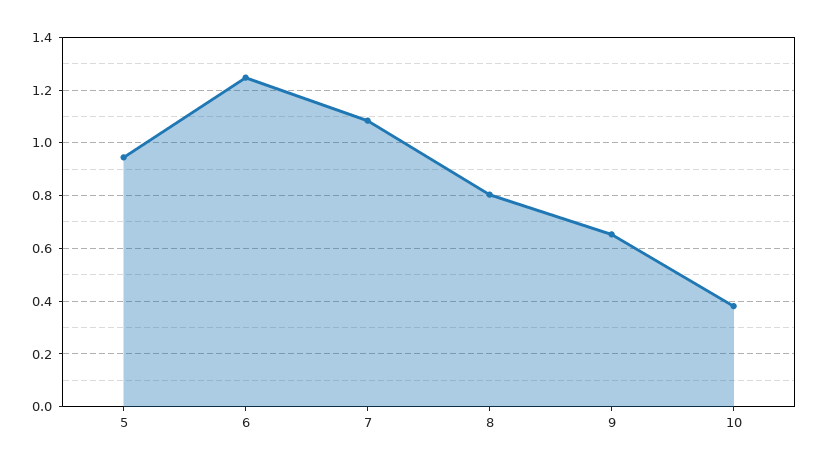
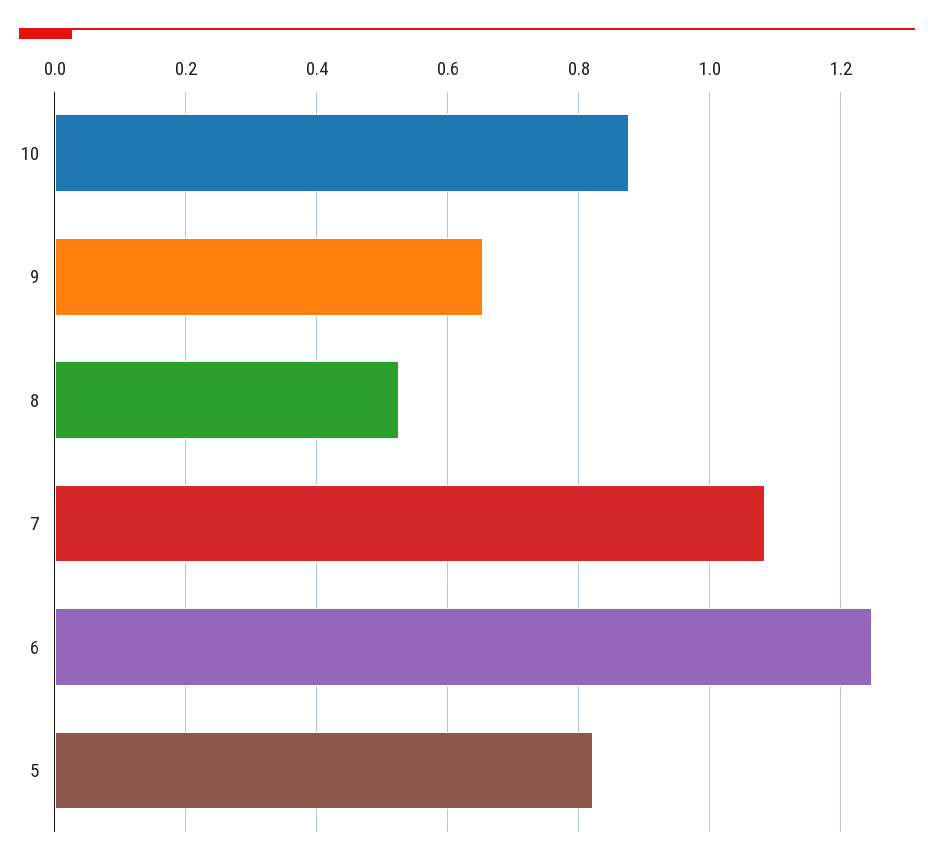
  {
-   "5": 0.95,
+   "5": 0.82,
    "6": 1.24,
    "7": 1.08,
-   "8": 0.8,
+   "8": 0.52,
    "9": 0.66,
-   "10": 0.375
+   "10": 0.88
  }

